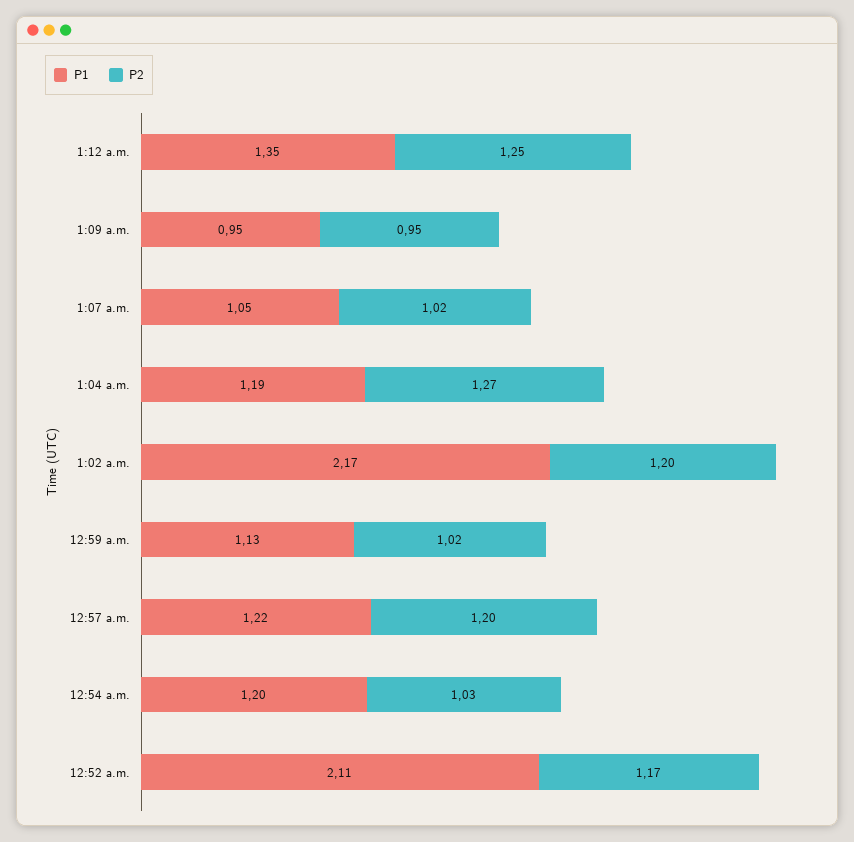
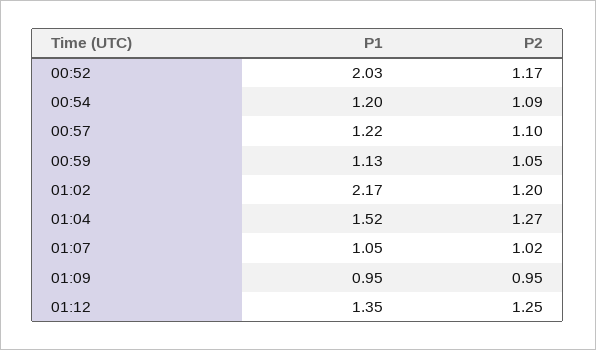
  {
    "P1": {
      "1:12 a.m.": 1.35,
      "1:09 a.m.": 0.95,
      "1:07 a.m.": 1.05,
-     "1:04 a.m.": 1.19,
+     "1:04 a.m.": 1.52,
      "1:02 a.m.": 2.17,
      "12:59 a.m.": 1.13,
      "12:57 a.m.": 1.22,
      "12:54 a.m.": 1.2,
-     "12:52 a.m.": 2.11
+     "12:52 a.m.": 2.03
    },
    "P2": {
      "1:12 a.m.": 1.25,
      "1:09 a.m.": 0.95,
      "1:07 a.m.": 1.02,
      "1:04 a.m.": 1.27,
      "1:02 a.m.": 1.2,
-     "12:59 a.m.": 1.02,
+     "12:59 a.m.": 1.05,
-     "12:57 a.m.": 1.2,
+     "12:57 a.m.": 1.1,
-     "12:54 a.m.": 1.03,
+     "12:54 a.m.": 1.09,
      "12:52 a.m.": 1.17
    }
  }

